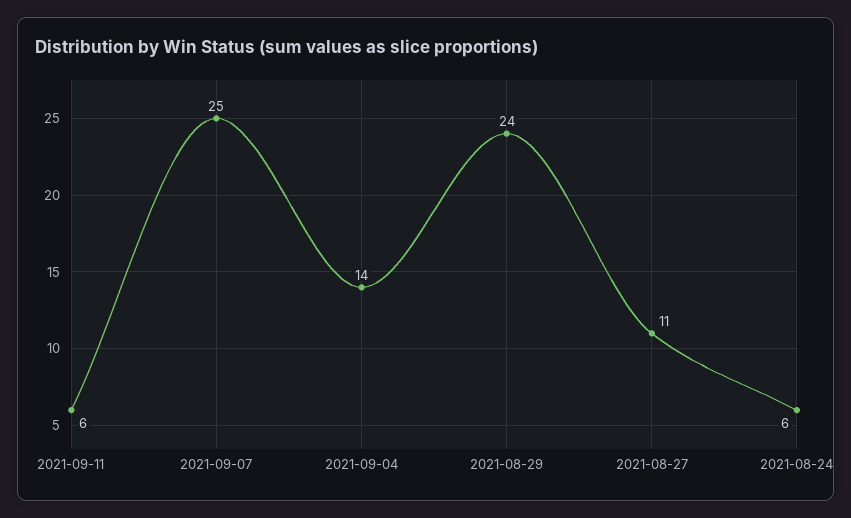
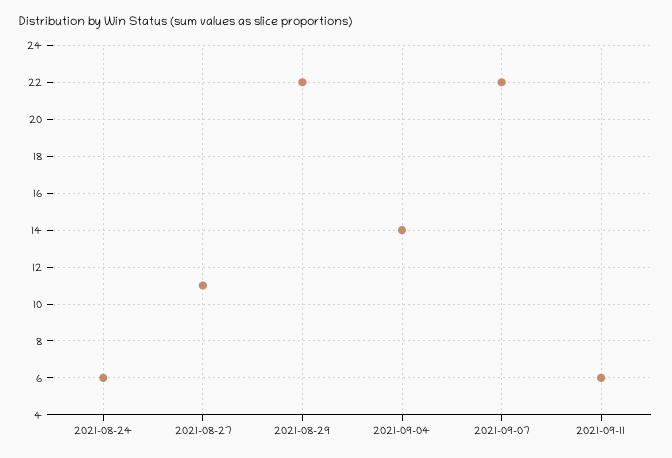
  {
    "2021-09-11": 6,
-   "2021-09-07": 25,
+   "2021-09-07": 22,
    "2021-09-04": 14,
-   "2021-08-29": 24,
+   "2021-08-29": 22,
    "2021-08-27": 11,
    "2021-08-24": 6
  }

